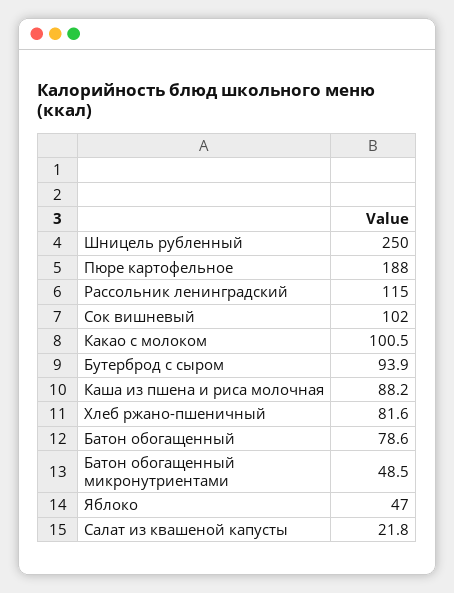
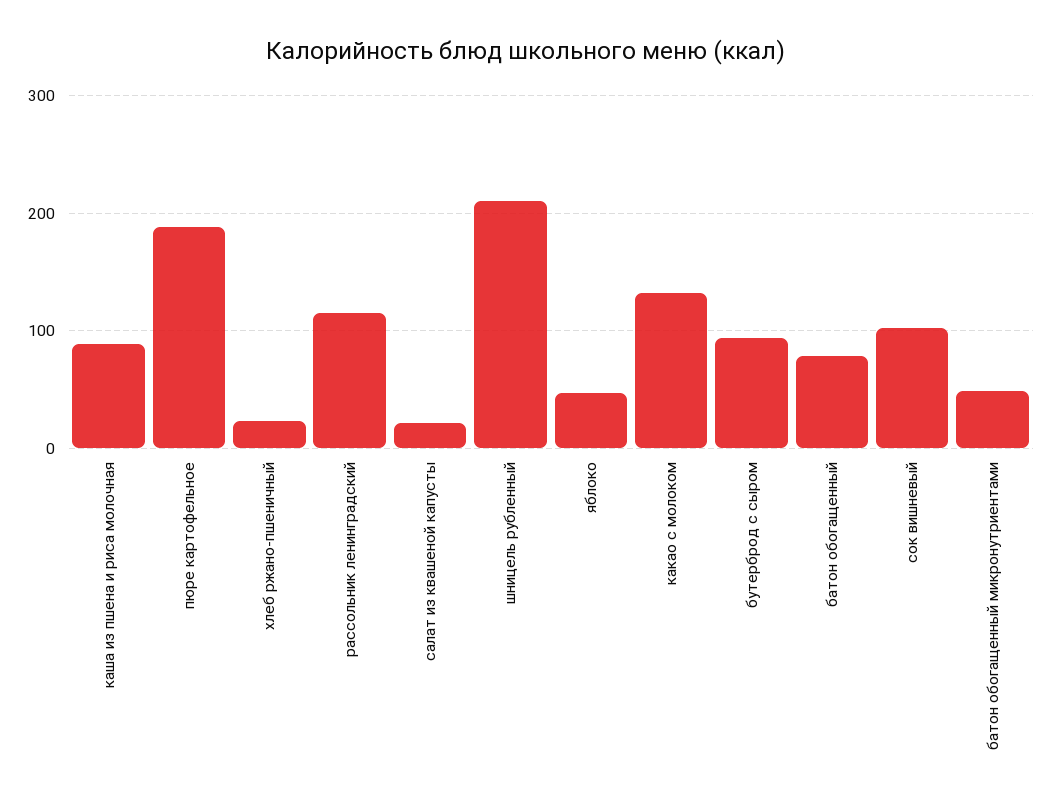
  {
-   "Шницель рубленный": 250,
+   "Шницель рубленный": 210,
    "Пюре картофельное": 188,
    "Рассольник ленинградский": 115,
    "Сок вишневый": 102,
-   "Какао с молоком": 100.5,
+   "Какао с молоком": 130,
    "Бутерброд с сыром": 93.9,
    "Каша из пшена и риса молочная": 88.2,
-   "Хлеб ржано-пшеничный": 81.6,
+   "Хлеб ржано-пшеничный": 20,
    "Батон обогащенный": 78.6,
    "Батон обогащенный микронутриентами": 48.5,
    "Яблоко": 47,
    "Салат из квашеной капусты": 21.8
  }

